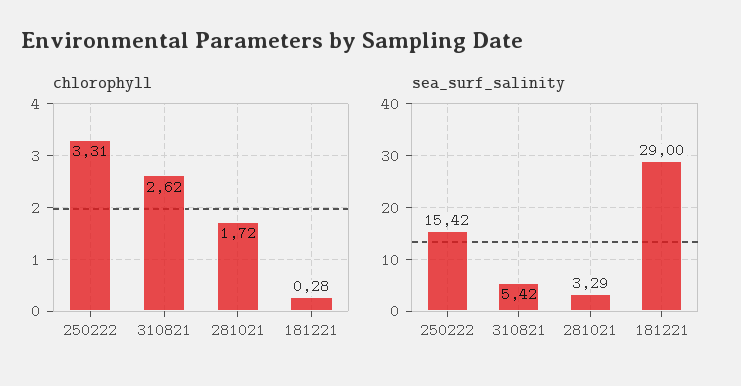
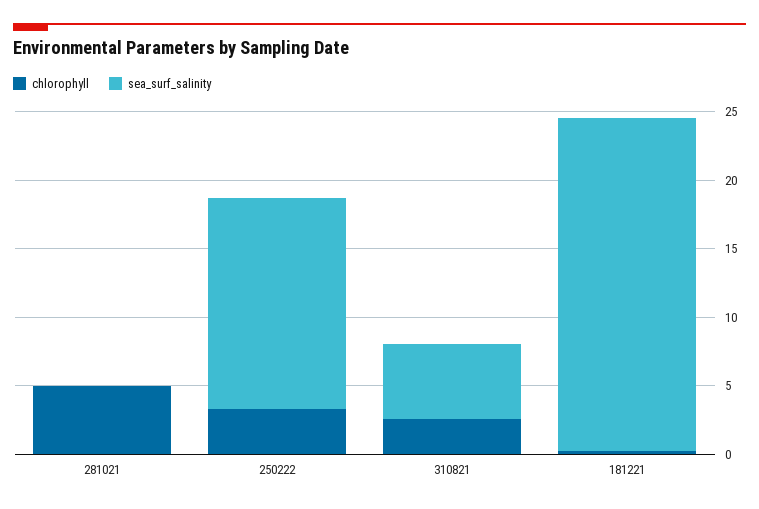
  {
    "chlorophyll": {
      "250222": 3.31,
      "310821": 2.62,
-     "281021": 1.72,
+     "281021": 5,
      "181221": 0.28
    },
    "sea_surf_salinity": {
      "250222": 15.42,
      "310821": 5.42,
-     "281021": 3.29,
+     "281021": 0,
-     "181221": 29
+     "181221": 24
    }
  }

